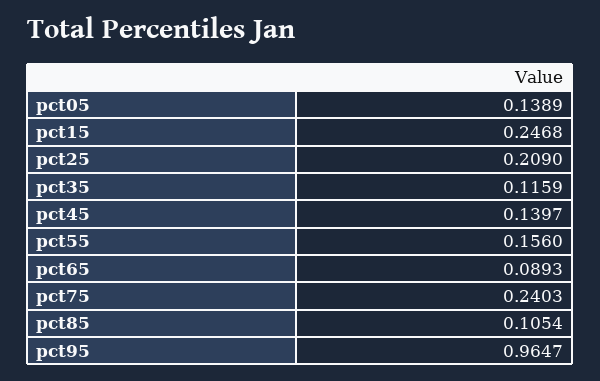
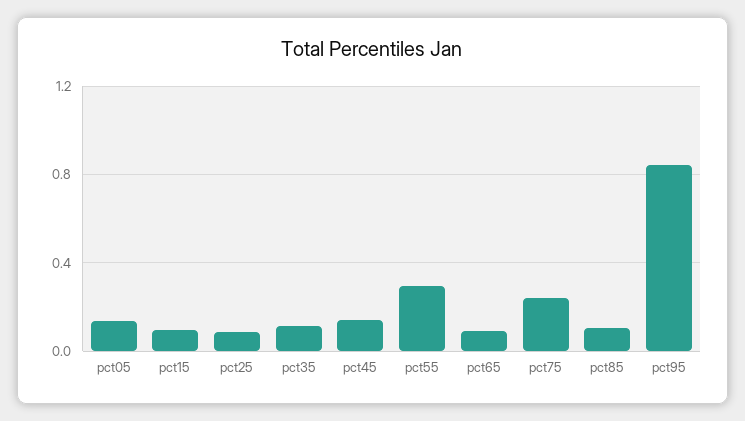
  {
    "pct05": 0.1389,
-   "pct15": 0.2468,
+   "pct15": 0.1,
-   "pct25": 0.209,
+   "pct25": 0.1,
    "pct35": 0.1159,
    "pct45": 0.1397,
-   "pct55": 0.156,
+   "pct55": 0.3,
    "pct65": 0.0893,
    "pct75": 0.2403,
    "pct85": 0.1054,
-   "pct95": 0.9647
+   "pct95": 0.85
  }

